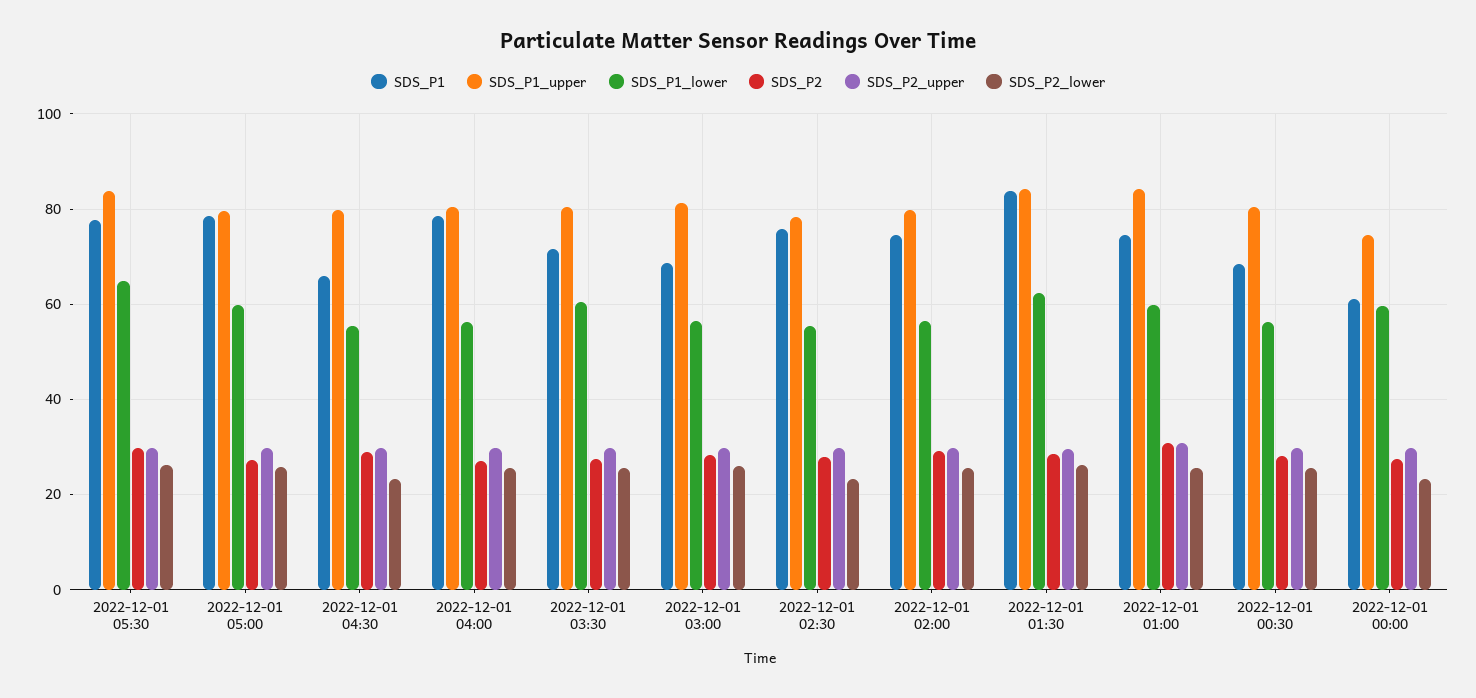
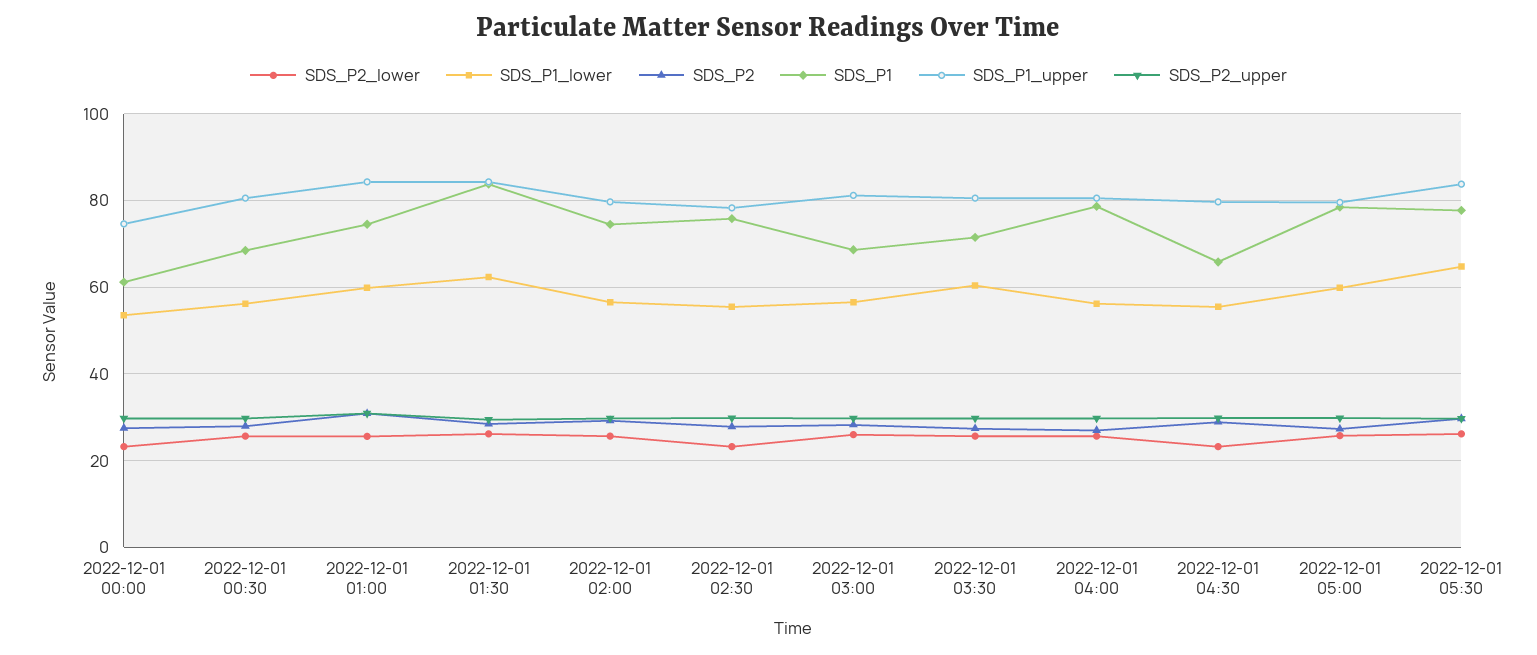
  {
    "SDS_P1": {
      "2022-12-01 05:30": 78,
      "2022-12-01 05:00": 78,
      "2022-12-01 04:30": 66,
      "2022-12-01 04:00": 78,
      "2022-12-01 03:30": 72,
      "2022-12-01 03:00": 68,
      "2022-12-01 02:30": 76,
      "2022-12-01 02:00": 74,
      "2022-12-01 01:30": 84,
      "2022-12-01 01:00": 74,
      "2022-12-01 00:30": 68,
      "2022-12-01 00:00": 62
    },
    "SDS_P1_upper": {
      "2022-12-01 05:30": 84,
      "2022-12-01 05:00": 80,
      "2022-12-01 04:30": 80,
      "2022-12-01 04:00": 80,
      "2022-12-01 03:30": 80,
      "2022-12-01 03:00": 82,
      "2022-12-01 02:30": 78,
      "2022-12-01 02:00": 80,
      "2022-12-01 01:30": 84,
      "2022-12-01 01:00": 84,
      "2022-12-01 00:30": 80,
      "2022-12-01 00:00": 74
    },
    "SDS_P1_lower": {
      "2022-12-01 05:30": 64,
      "2022-12-01 05:00": 60,
      "2022-12-01 04:30": 56,
      "2022-12-01 04:00": 56,
      "2022-12-01 03:30": 60,
      "2022-12-01 03:00": 56,
      "2022-12-01 02:30": 56,
      "2022-12-01 02:00": 56,
      "2022-12-01 01:30": 62,
      "2022-12-01 01:00": 60,
      "2022-12-01 00:30": 56,
-     "2022-12-01 00:00": 60
+     "2022-12-01 00:00": 54
    },
    "SDS_P2": {
      "2022-12-01 05:30": 30,
      "2022-12-01 05:00": 28,
      "2022-12-01 04:30": 28,
      "2022-12-01 04:00": 26,
      "2022-12-01 03:30": 28,
      "2022-12-01 03:00": 28,
      "2022-12-01 02:30": 28,
      "2022-12-01 02:00": 30,
      "2022-12-01 01:30": 28,
      "2022-12-01 01:00": 30,
      "2022-12-01 00:30": 28,
      "2022-12-01 00:00": 28
    },
    "SDS_P2_upper": {
      "2022-12-01 05:30": 30,
      "2022-12-01 05:00": 30,
      "2022-12-01 04:30": 30,
      "2022-12-01 04:00": 30,
      "2022-12-01 03:30": 30,
      "2022-12-01 03:00": 30,
      "2022-12-01 02:30": 30,
      "2022-12-01 02:00": 30,
      "2022-12-01 01:30": 30,
      "2022-12-01 01:00": 30,
      "2022-12-01 00:30": 30,
      "2022-12-01 00:00": 30
    },
    "SDS_P2_lower": {
      "2022-12-01 05:30": 26,
      "2022-12-01 05:00": 26,
      "2022-12-01 04:30": 24,
      "2022-12-01 04:00": 26,
      "2022-12-01 03:30": 26,
      "2022-12-01 03:00": 26,
      "2022-12-01 02:30": 24,
      "2022-12-01 02:00": 26,
      "2022-12-01 01:30": 26,
      "2022-12-01 01:00": 26,
      "2022-12-01 00:30": 26,
      "2022-12-01 00:00": 24
    }
  }

